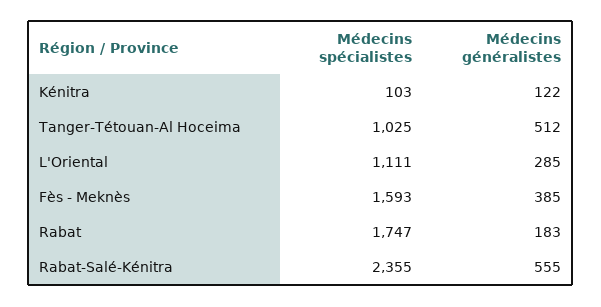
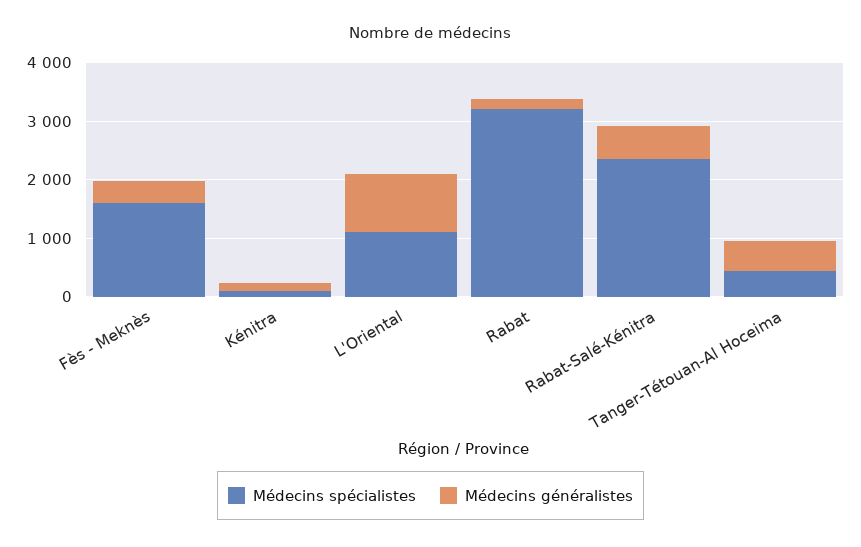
  {
    "Médecins spécialistes": {
      "Kénitra": 103,
-     "Tanger-Tétouan-Al Hoceima": 1025,
+     "Tanger-Tétouan-Al Hoceima": 400,
      "L'Oriental": 1111,
      "Fès - Meknès": 1593,
-     "Rabat": 1747,
+     "Rabat": 3200,
      "Rabat-Salé-Kénitra": 2355
    },
    "Médecins généralistes": {
      "Kénitra": 122,
      "Tanger-Tétouan-Al Hoceima": 512,
-     "L'Oriental": 285,
+     "L'Oriental": 1000,
      "Fès - Meknès": 385,
      "Rabat": 183,
      "Rabat-Salé-Kénitra": 555
    }
  }

